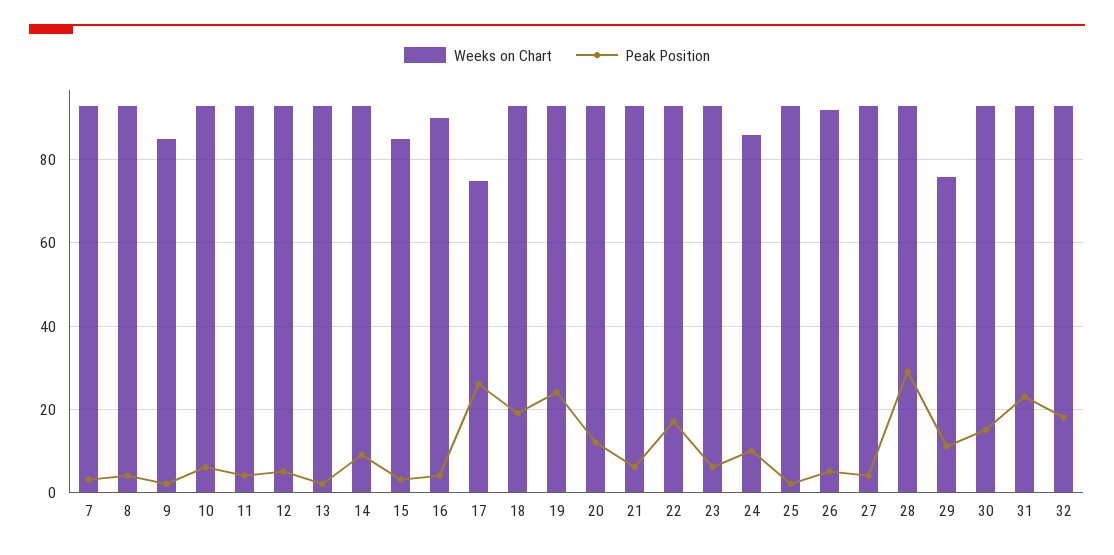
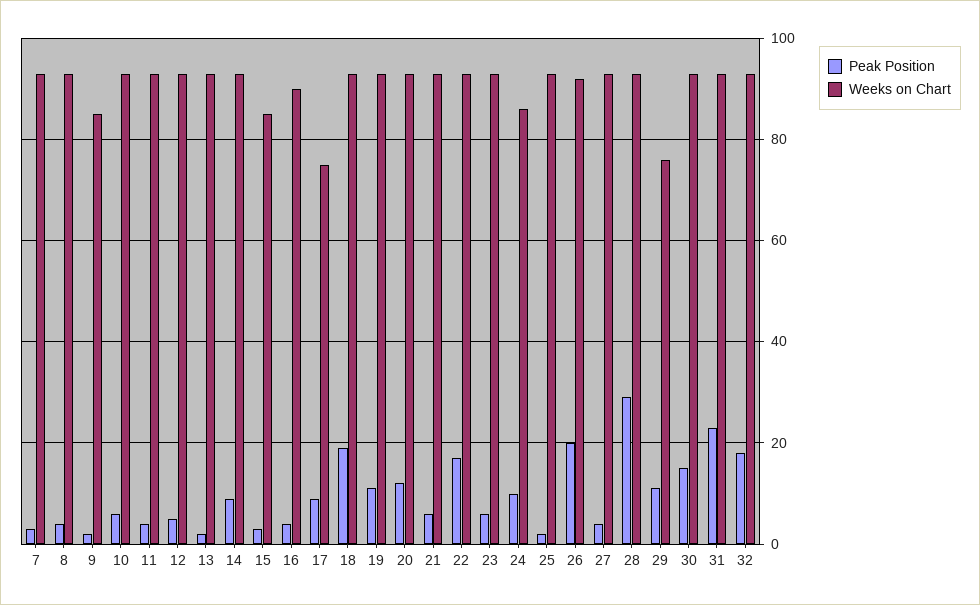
  {
    "Weeks on Chart": {
      "7": 95,
      "8": 95,
      "9": 85,
      "10": 95,
      "11": 95,
      "12": 95,
      "13": 95,
      "14": 95,
      "15": 85,
      "16": 90,
      "17": 75,
      "18": 95,
      "19": 95,
      "20": 95,
      "21": 95,
      "22": 95,
      "23": 95,
      "24": 85,
      "25": 95,
      "26": 90,
      "27": 95,
      "28": 95,
      "29": 75,
      "30": 95,
      "31": 95,
      "32": 95
    },
    "Peak Position": {
      "7": 5,
      "8": 5,
      "9": 0,
      "10": 5,
      "11": 5,
      "12": 5,
      "13": 0,
      "14": 10,
      "15": 5,
      "16": 5,
-     "17": 25,
+     "17": 10,
      "18": 20,
-     "19": 25,
+     "19": 10,
      "20": 10,
      "21": 5,
      "22": 15,
      "23": 5,
      "24": 10,
      "25": 0,
-     "26": 5,
+     "26": 20,
      "27": 5,
      "28": 30,
      "29": 10,
      "30": 15,
      "31": 25,
      "32": 20
    }
  }

